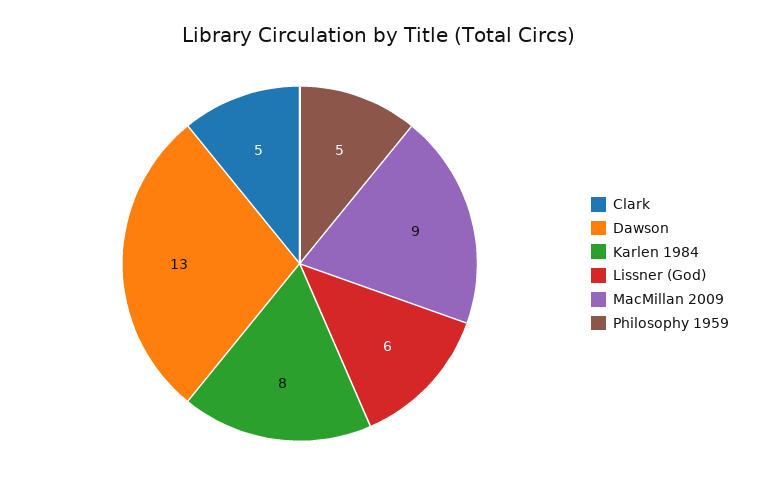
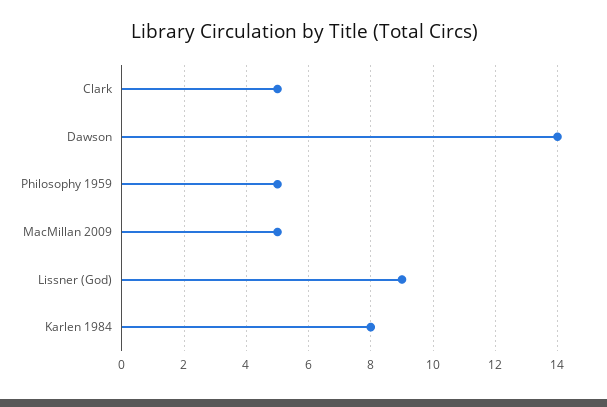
  {
    "Clark": 5,
-   "Dawson": 13,
+   "Dawson": 14,
    "Karlen 1984": 8,
-   "Lissner (God)": 6,
+   "Lissner (God)": 9,
-   "MacMillan 2009": 9,
+   "MacMillan 2009": 5,
    "Philosophy 1959": 5
  }

